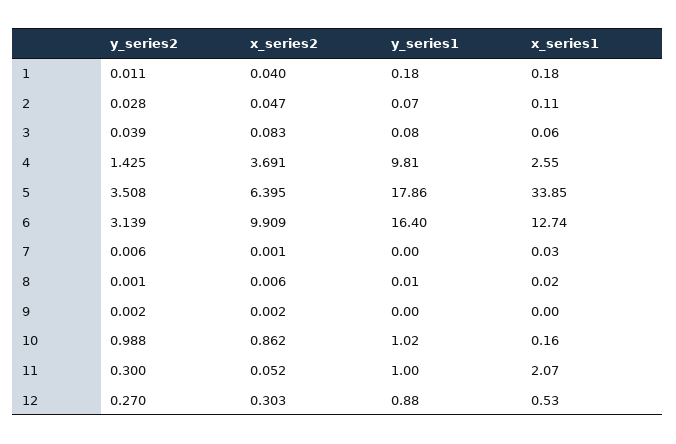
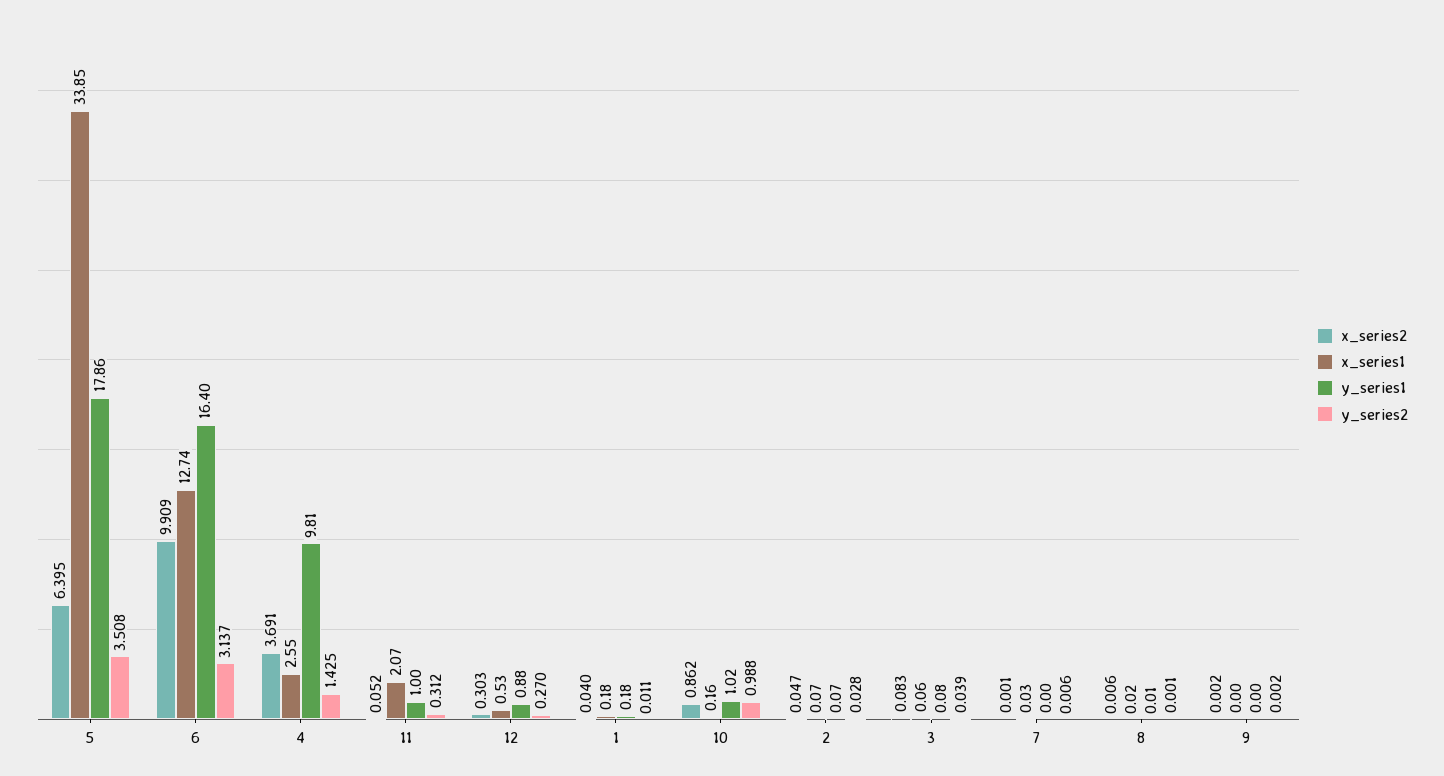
  {
    "y_series2": {
      "1": 0.011,
      "2": 0.028,
      "3": 0.039,
      "4": 1.425,
      "5": 3.508,
-     "6": 3.139,
+     "6": 3.137,
      "7": 0.006,
      "8": 0.001,
      "9": 0.002,
      "10": 0.988,
-     "11": 0.3,
+     "11": 0.312,
      "12": 0.27
    },
    "x_series2": {
      "1": 0.04,
      "2": 0.047,
      "3": 0.083,
      "4": 3.691,
      "5": 6.395,
      "6": 9.909,
      "7": 0.001,
      "8": 0.006,
      "9": 0.002,
      "10": 0.862,
      "11": 0.052,
      "12": 0.303
    },
    "y_series1": {
      "1": 0.18,
      "2": 0.07,
      "3": 0.08,
      "4": 9.81,
      "5": 17.86,
      "6": 16.4,
      "7": 0,
      "8": 0.01,
      "9": 0,
      "10": 1.02,
      "11": 1,
      "12": 0.88
    },
    "x_series1": {
      "1": 0.18,
-     "2": 0.11,
+     "2": 0.07,
      "3": 0.06,
      "4": 2.55,
      "5": 33.85,
      "6": 12.74,
      "7": 0.03,
      "8": 0.02,
      "9": 0,
      "10": 0.16,
      "11": 2.07,
      "12": 0.53
    }
  }

